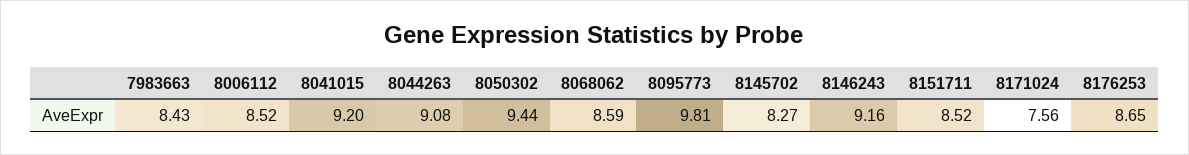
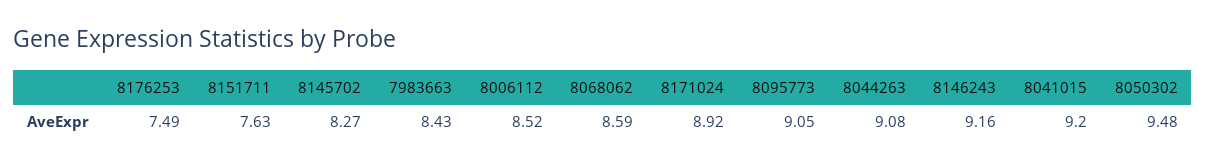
  {
    "7983663": 8.43,
    "8006112": 8.52,
    "8041015": 9.2,
    "8044263": 9.08,
-   "8050302": 9.44,
+   "8050302": 9.48,
    "8068062": 8.59,
-   "8095773": 9.81,
+   "8095773": 9.05,
    "8145702": 8.27,
    "8146243": 9.16,
-   "8151711": 8.52,
+   "8151711": 7.63,
-   "8171024": 7.56,
+   "8171024": 8.92,
-   "8176253": 8.65
+   "8176253": 7.49
  }

